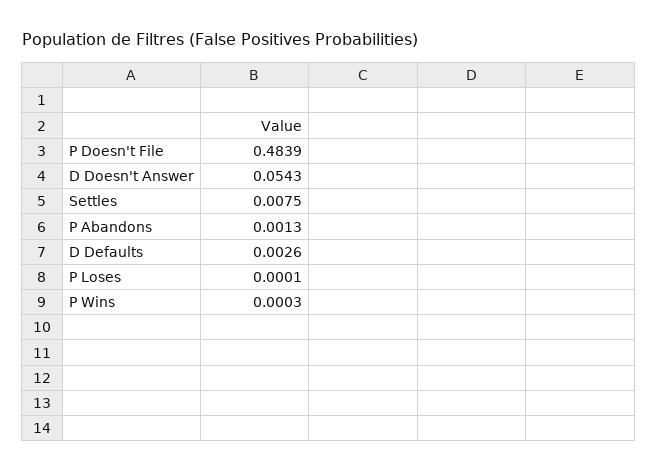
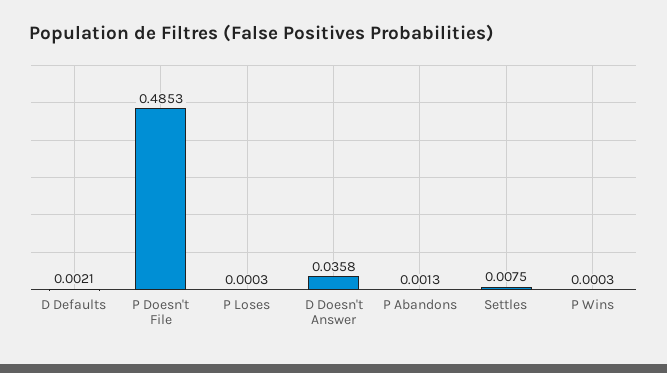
  {
-   "P Doesn't File": 0.4839,
+   "P Doesn't File": 0.4853,
-   "D Doesn't Answer": 0.0543,
+   "D Doesn't Answer": 0.0358,
    "Settles": 0.0075,
    "P Abandons": 0.0013,
-   "D Defaults": 0.0026,
+   "D Defaults": 0.0021,
-   "P Loses": 0.0001,
+   "P Loses": 0.0003,
    "P Wins": 0.0003
  }

